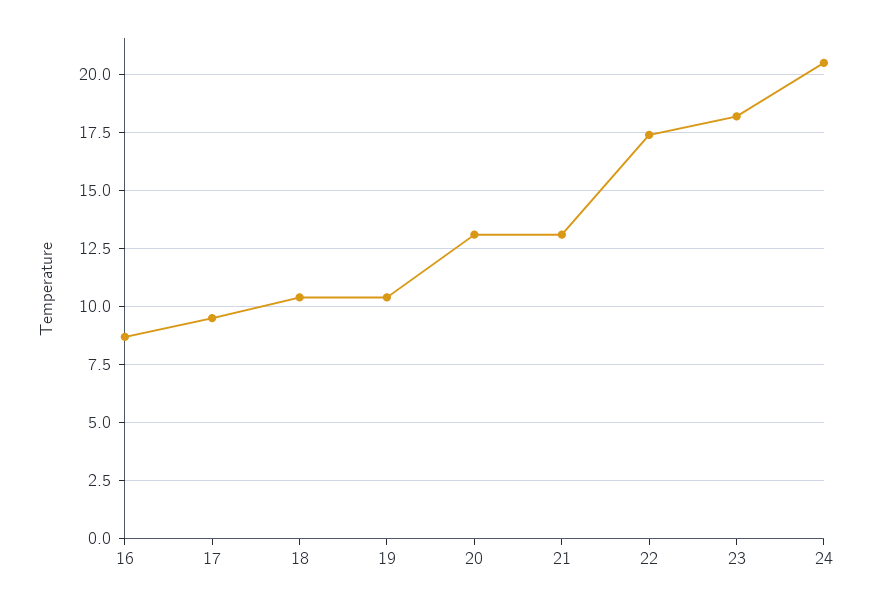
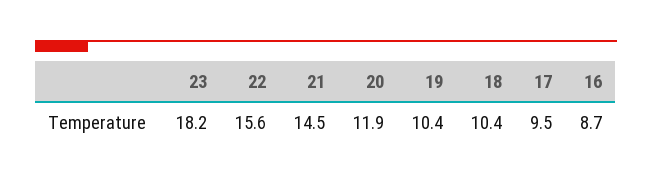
  {
    "16": 8.7,
    "17": 9.5,
    "18": 10.4,
    "19": 10.4,
-   "20": 13,
+   "20": 11.9,
-   "21": 13,
+   "21": 14.5,
-   "22": 17.5,
+   "22": 15.6,
-   "23": 18.2,
+   "23": 18.2
-   "24": 20.5
  }

